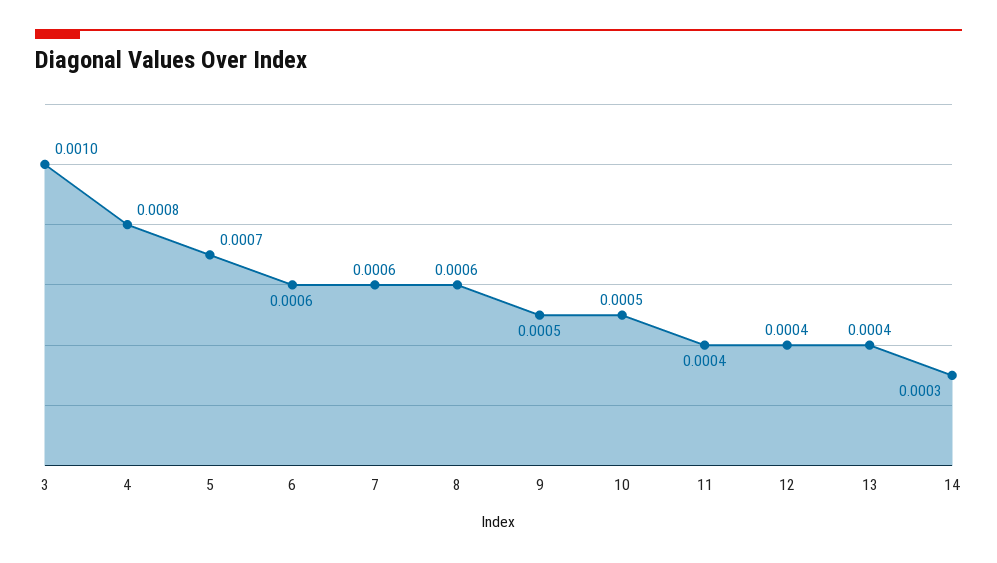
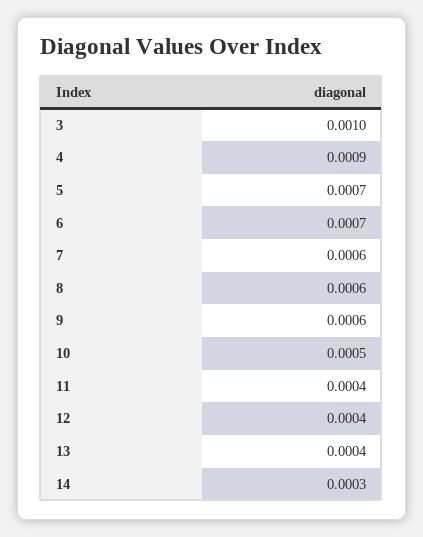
  {
    "3": 0.001,
-   "4": 0.0008,
+   "4": 0.0009,
    "5": 0.0007,
-   "6": 0.0006,
+   "6": 0.0007,
    "7": 0.0006,
    "8": 0.0006,
-   "9": 0.0005,
+   "9": 0.0006,
    "10": 0.0005,
    "11": 0.0004,
    "12": 0.0004,
    "13": 0.0004,
    "14": 0.0003
  }

